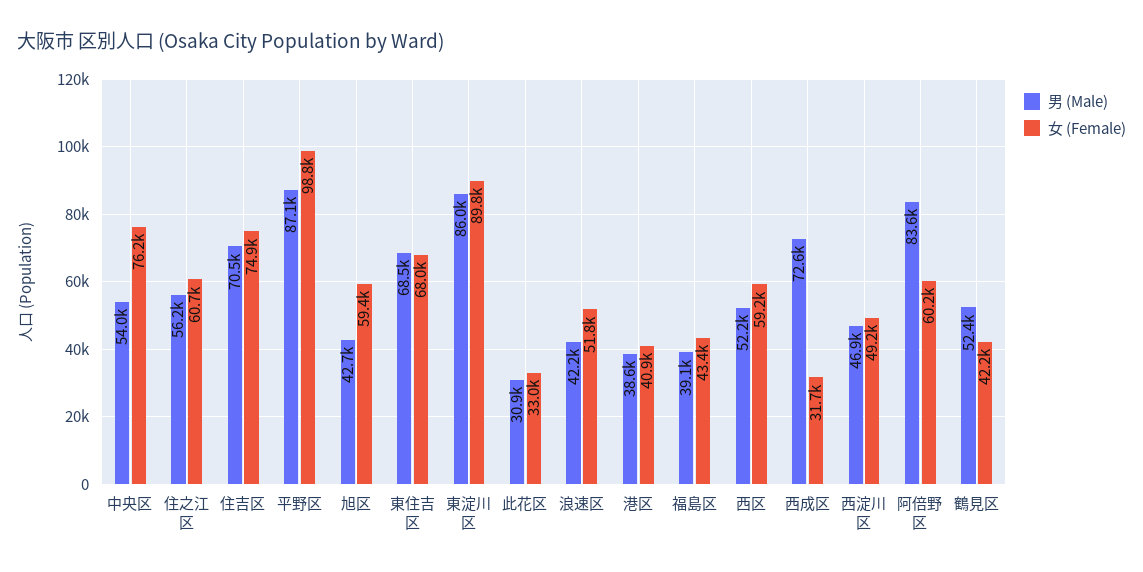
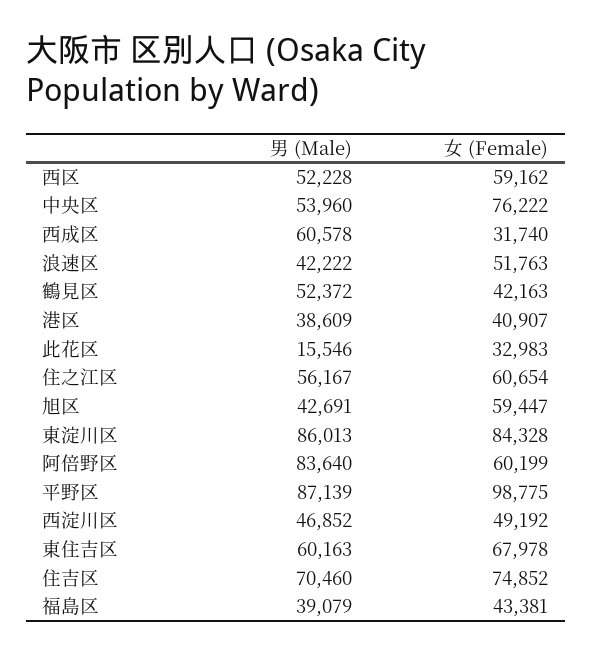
  {
    "男 (Male)": {
      "中央区": 53960,
      "住之江区": 56167,
      "住吉区": 70460,
      "平野区": 87139,
      "旭区": 42691,
-     "東住吉区": 68500,
+     "東住吉区": 60163,
      "東淀川区": 86013,
-     "此花区": 30900,
+     "此花区": 15546,
      "浪速区": 42222,
      "港区": 38609,
      "福島区": 39079,
      "西区": 52228,
-     "西成区": 72600,
+     "西成区": 60578,
      "西淀川区": 46852,
      "阿倍野区": 83640,
      "鶴見区": 52372
    },
    "女 (Female)": {
      "中央区": 76222,
      "住之江区": 60654,
      "住吉区": 74852,
      "平野区": 98775,
      "旭区": 59447,
      "東住吉区": 67978,
-     "東淀川区": 89800,
+     "東淀川区": 84328,
      "此花区": 32983,
      "浪速区": 51763,
      "港区": 40907,
      "福島区": 43381,
      "西区": 59162,
      "西成区": 31740,
      "西淀川区": 49192,
      "阿倍野区": 60199,
      "鶴見区": 42163
    }
  }

